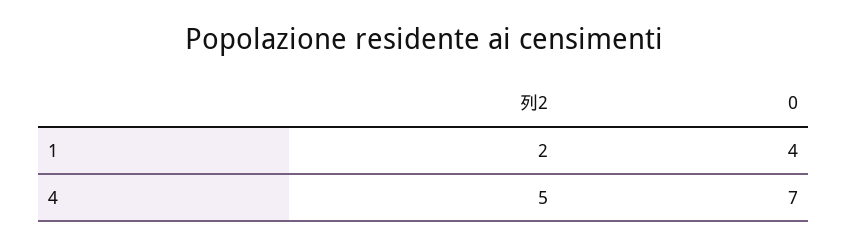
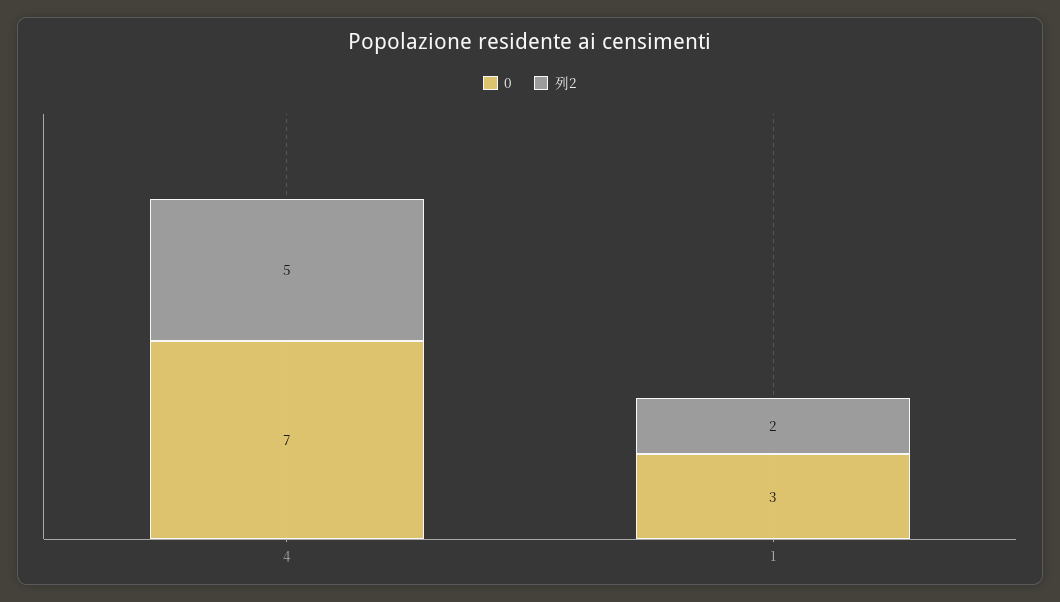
  {
    "列2": {
      "1": 2,
      "4": 5
    },
    "0": {
-     "1": 4,
+     "1": 3,
      "4": 7
    }
  }

